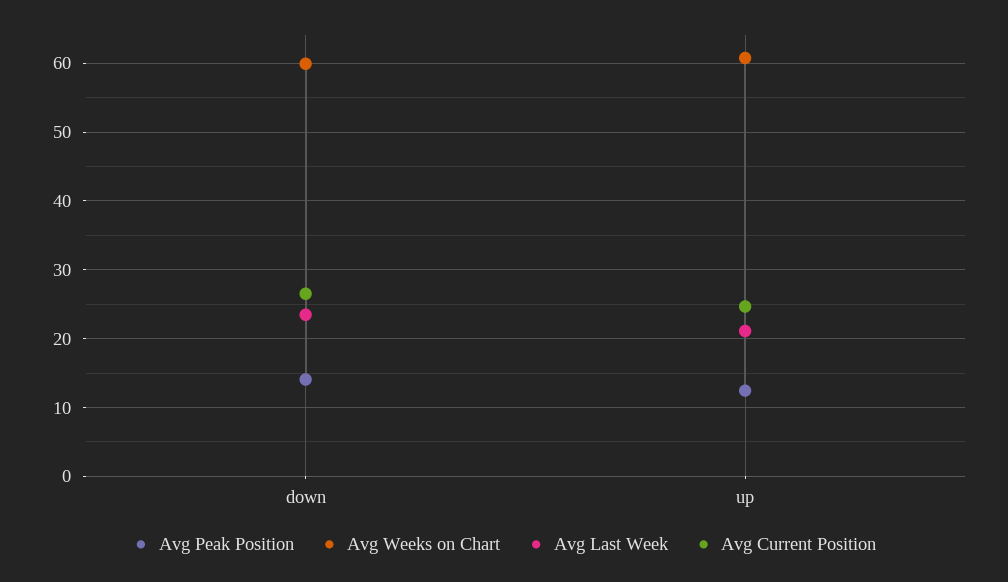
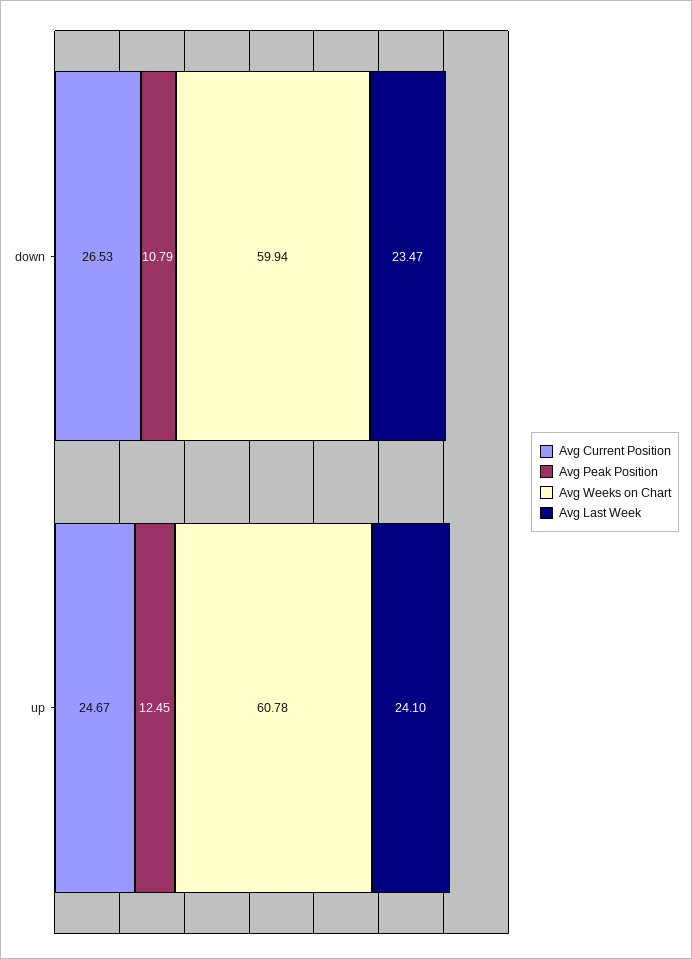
  {
    "Avg Peak Position": {
-     "down": 14,
+     "down": 10.79,
      "up": 12.45
    },
    "Avg Weeks on Chart": {
      "down": 59.94,
      "up": 60.78
    },
    "Avg Last Week": {
      "down": 23.47,
-     "up": 21
+     "up": 24.1
    },
    "Avg Current Position": {
      "down": 26.53,
      "up": 24.67
    }
  }

